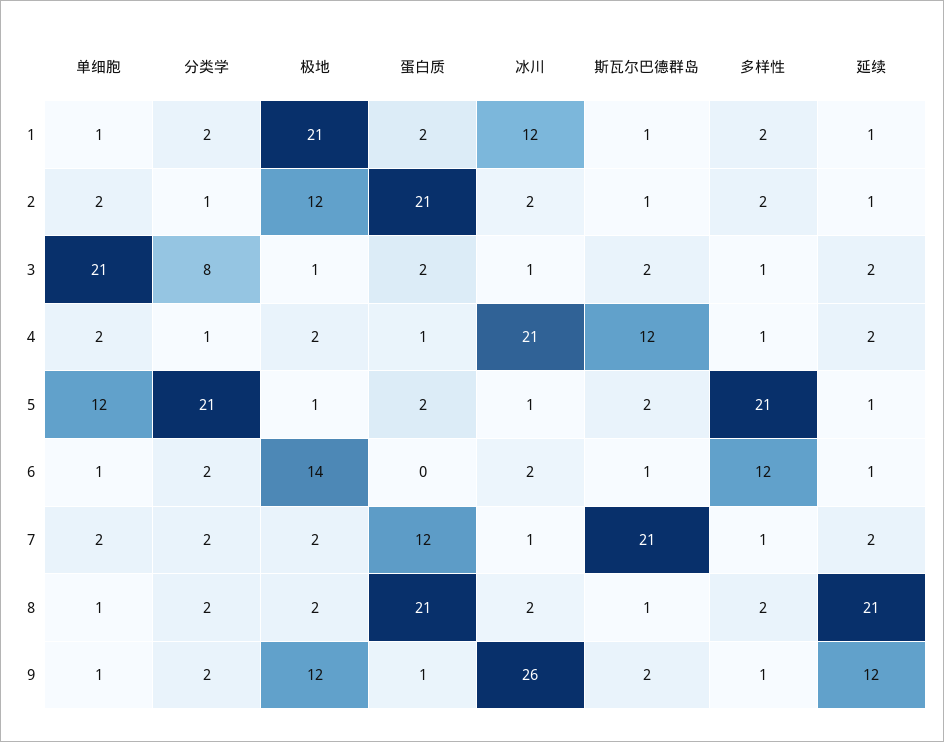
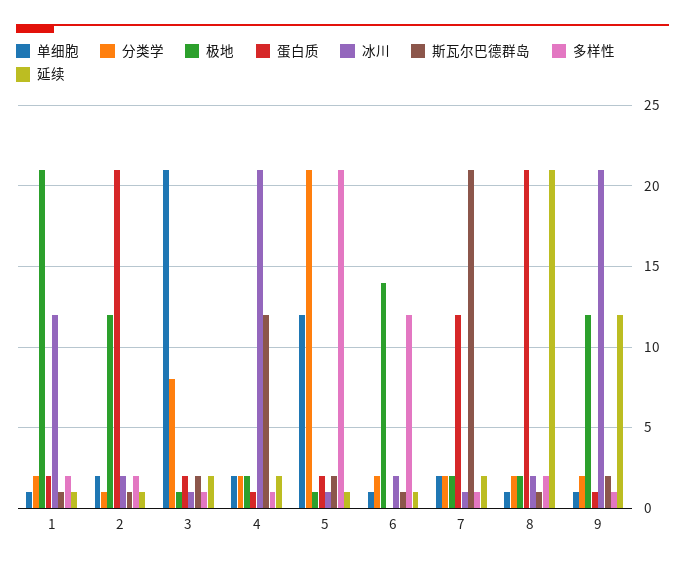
  {
    "单细胞": {
      "1": 1,
      "2": 2,
      "3": 21,
      "4": 2,
      "5": 12,
      "6": 1,
      "7": 2,
      "8": 1,
      "9": 1
    },
    "分类学": {
      "1": 2,
      "2": 1,
      "3": 8,
-     "4": 1,
+     "4": 2,
      "5": 21,
      "6": 2,
      "7": 2,
      "8": 2,
      "9": 2
    },
    "极地": {
      "1": 21,
      "2": 12,
      "3": 1,
      "4": 2,
      "5": 1,
      "6": 14,
      "7": 2,
      "8": 2,
      "9": 12
    },
    "蛋白质": {
      "1": 2,
      "2": 21,
      "3": 2,
      "4": 1,
      "5": 2,
      "6": 0,
      "7": 12,
      "8": 21,
      "9": 1
    },
    "冰川": {
      "1": 12,
      "2": 2,
      "3": 1,
      "4": 21,
      "5": 1,
      "6": 2,
      "7": 1,
      "8": 2,
-     "9": 26
+     "9": 21
    },
    "斯瓦尔巴德群岛": {
      "1": 1,
      "2": 1,
      "3": 2,
      "4": 12,
      "5": 2,
      "6": 1,
      "7": 21,
      "8": 1,
      "9": 2
    },
    "多样性": {
      "1": 2,
      "2": 2,
      "3": 1,
      "4": 1,
      "5": 21,
      "6": 12,
      "7": 1,
      "8": 2,
      "9": 1
    },
    "延续": {
      "1": 1,
      "2": 1,
      "3": 2,
      "4": 2,
      "5": 1,
      "6": 1,
      "7": 2,
      "8": 21,
      "9": 12
    }
  }

